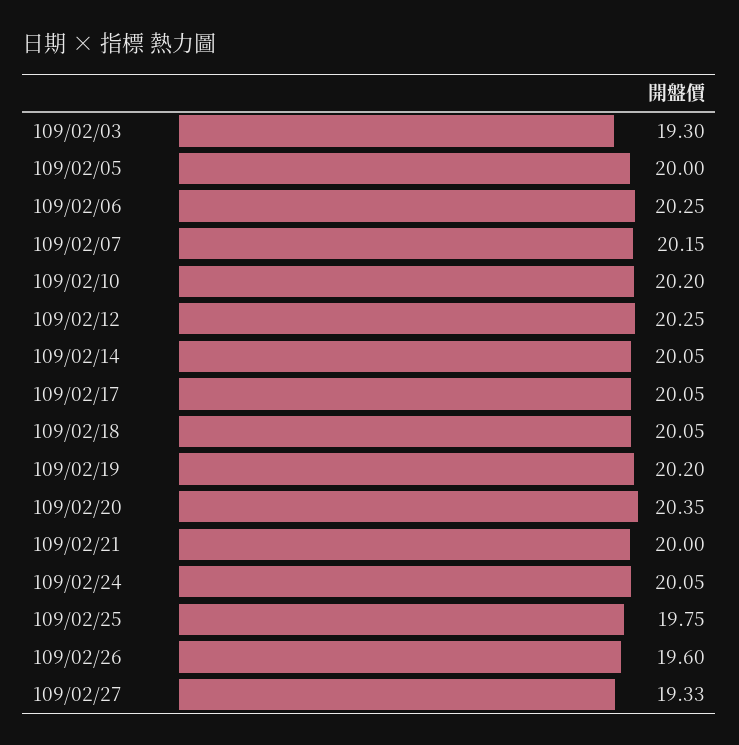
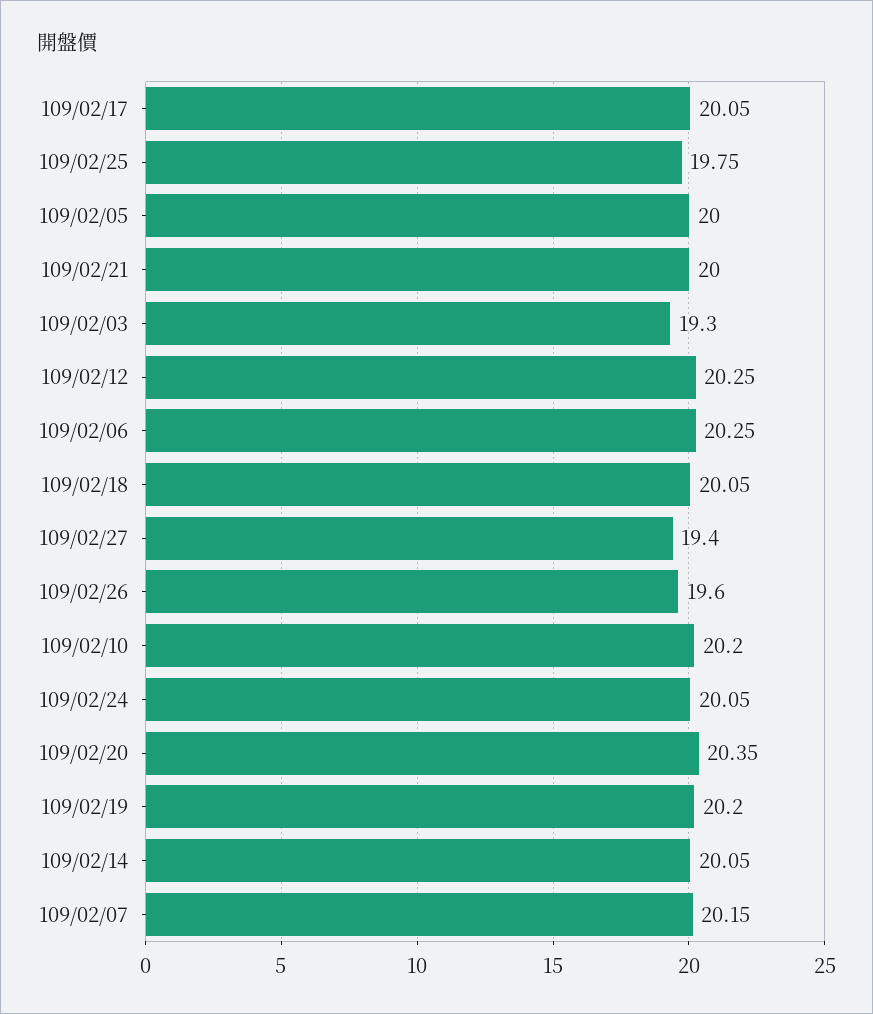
  {
    "109/02/03": 19.3,
    "109/02/05": 20,
    "109/02/06": 20.25,
    "109/02/07": 20.15,
    "109/02/10": 20.2,
    "109/02/12": 20.25,
    "109/02/14": 20.05,
    "109/02/17": 20.05,
    "109/02/18": 20.05,
    "109/02/19": 20.2,
    "109/02/20": 20.35,
    "109/02/21": 20,
    "109/02/24": 20.05,
    "109/02/25": 19.75,
    "109/02/26": 19.6,
-   "109/02/27": 19.33
+   "109/02/27": 19.4
  }

